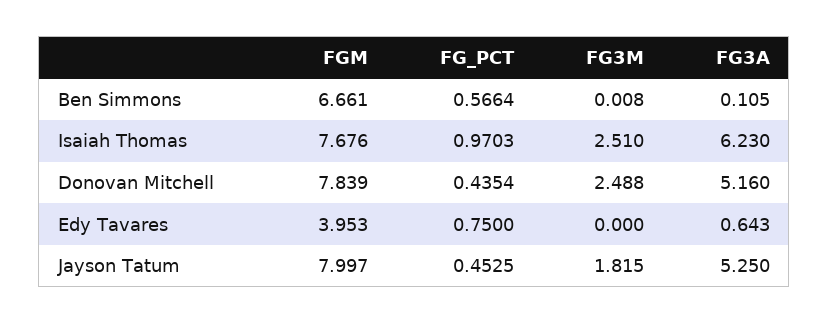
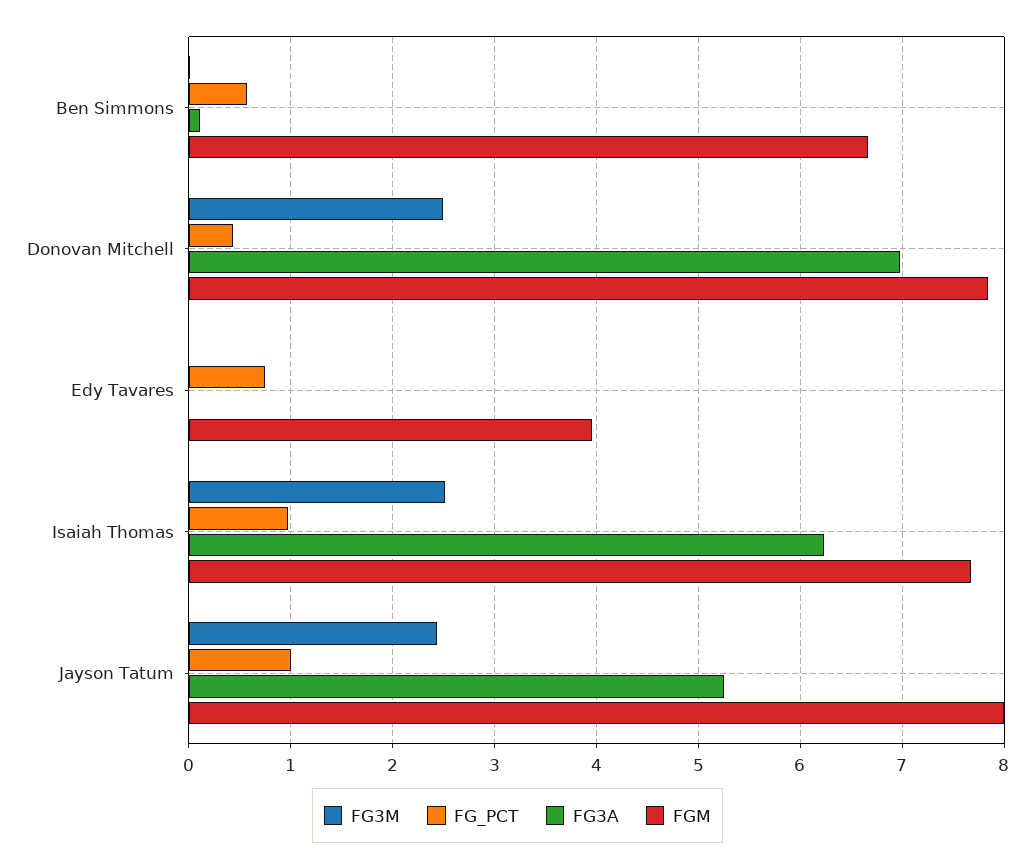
  {
    "FGM": {
      "Ben Simmons": 6.661,
      "Isaiah Thomas": 7.676,
      "Donovan Mitchell": 7.839,
      "Edy Tavares": 3.953,
      "Jayson Tatum": 7.997
    },
    "FG_PCT": {
      "Ben Simmons": 0.5664,
      "Isaiah Thomas": 0.9703,
      "Donovan Mitchell": 0.4354,
      "Edy Tavares": 0.75,
-     "Jayson Tatum": 0.4525
+     "Jayson Tatum": 1
    },
    "FG3M": {
      "Ben Simmons": 0.008,
      "Isaiah Thomas": 2.51,
      "Donovan Mitchell": 2.488,
      "Edy Tavares": 0,
-     "Jayson Tatum": 1.815
+     "Jayson Tatum": 2.4
    },
    "FG3A": {
      "Ben Simmons": 0.105,
      "Isaiah Thomas": 6.23,
-     "Donovan Mitchell": 5.16,
+     "Donovan Mitchell": 7,
-     "Edy Tavares": 0.643,
+     "Edy Tavares": 0,
      "Jayson Tatum": 5.25
    }
  }

